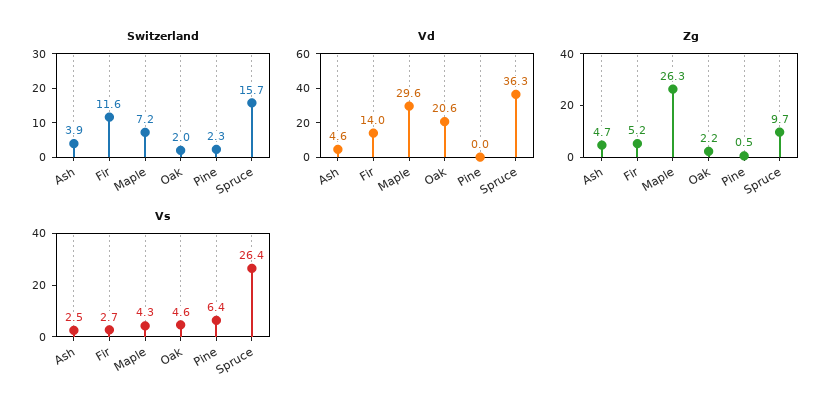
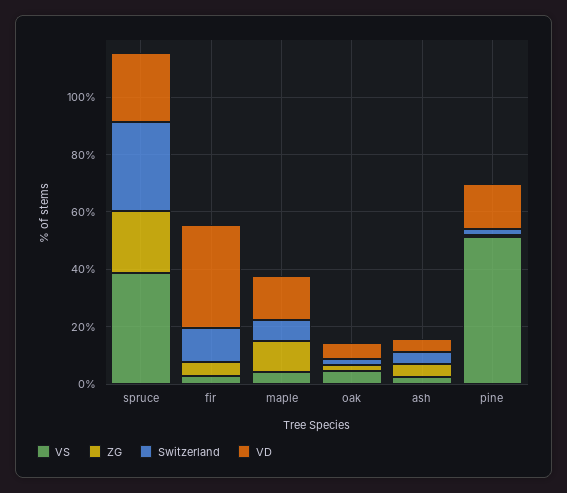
  {
    "Switzerland": {
      "Ash": 3.9,
      "Fir": 11.6,
      "Maple": 7.2,
      "Oak": 2,
      "Pine": 2.3,
-     "Spruce": 15.7
+     "Spruce": 30
    },
    "Vd": {
      "Ash": 4.6,
-     "Fir": 14,
+     "Fir": 35,
-     "Maple": 29.6,
+     "Maple": 15,
-     "Oak": 20.6,
+     "Oak": 5,
-     "Pine": 0,
+     "Pine": 15,
-     "Spruce": 36.3
+     "Spruce": 25
    },
    "Zg": {
      "Ash": 4.7,
      "Fir": 5.2,
-     "Maple": 26.3,
+     "Maple": 10,
      "Oak": 2.2,
      "Pine": 0.5,
-     "Spruce": 9.7
+     "Spruce": 20
    },
    "Vs": {
      "Ash": 2.5,
      "Fir": 2.7,
      "Maple": 4.3,
      "Oak": 4.6,
-     "Pine": 6.4,
+     "Pine": 50,
-     "Spruce": 26.4
+     "Spruce": 40
    }
  }

